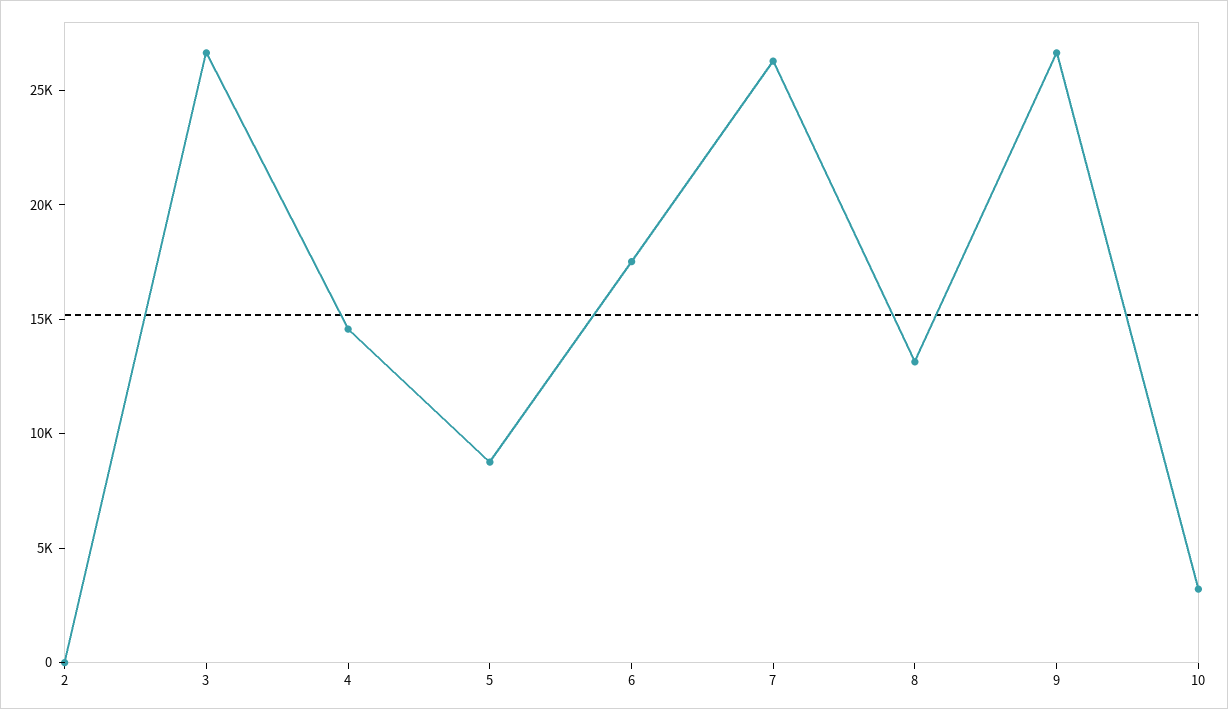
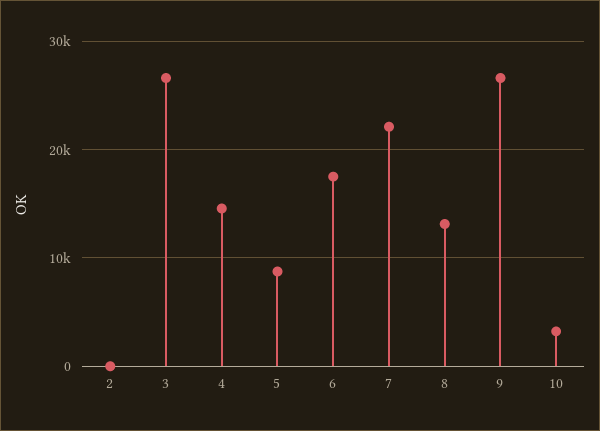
  {
    "2": 0,
    "3": 27000,
    "4": 15000,
    "5": 9000,
    "6": 18000,
-   "7": 26000,
+   "7": 22000,
    "8": 13000,
    "9": 27000,
    "10": 3000
  }

